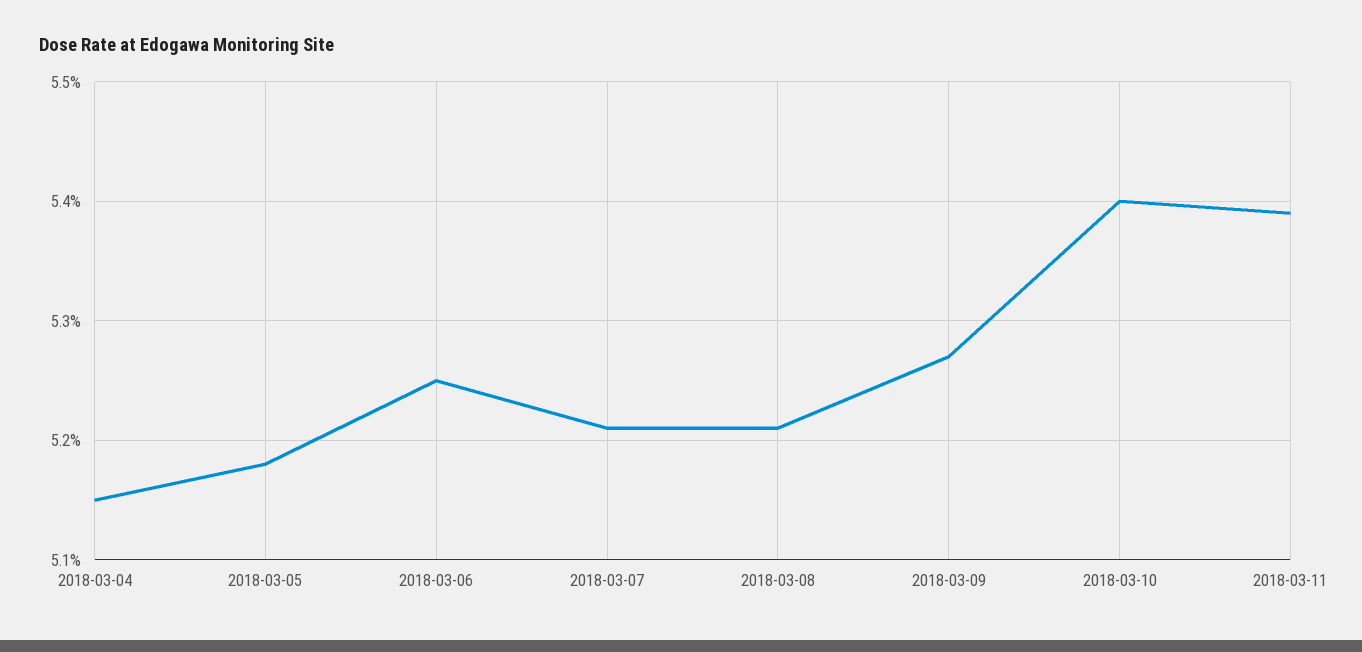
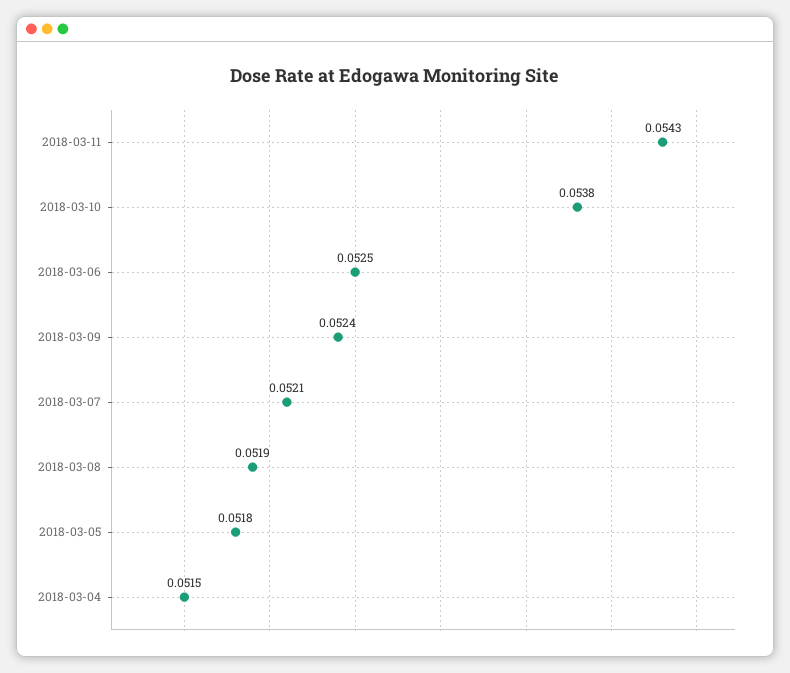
  {
    "2018-03-04": 0.0515,
    "2018-03-05": 0.0518,
    "2018-03-06": 0.0525,
    "2018-03-07": 0.0521,
-   "2018-03-08": 0.0521,
+   "2018-03-08": 0.0519,
-   "2018-03-09": 0.0527,
+   "2018-03-09": 0.0524,
-   "2018-03-10": 0.054,
+   "2018-03-10": 0.0538,
-   "2018-03-11": 0.0539
+   "2018-03-11": 0.0543
  }

